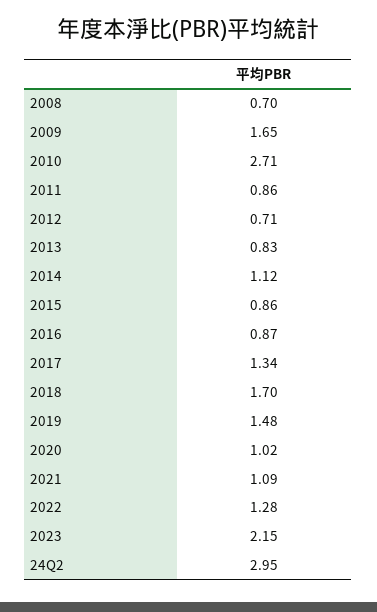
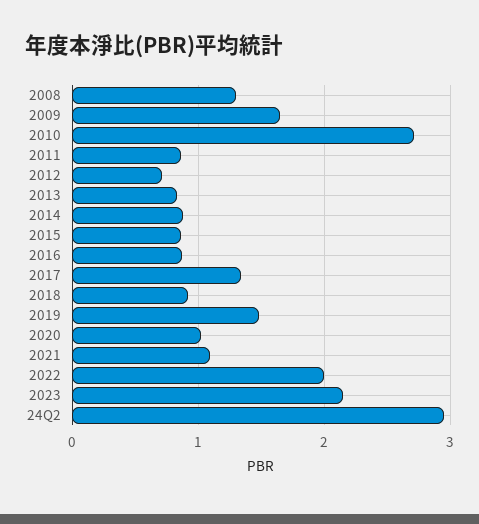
  {
-   "2008": 0.7,
+   "2008": 1.3,
    "2009": 1.65,
    "2010": 2.71,
    "2011": 0.86,
    "2012": 0.71,
    "2013": 0.83,
-   "2014": 1.12,
+   "2014": 0.9,
    "2015": 0.86,
    "2016": 0.87,
    "2017": 1.34,
-   "2018": 1.7,
+   "2018": 0.9,
    "2019": 1.48,
    "2020": 1.02,
    "2021": 1.09,
-   "2022": 1.28,
+   "2022": 2,
    "2023": 2.15,
    "24Q2": 2.95
  }

